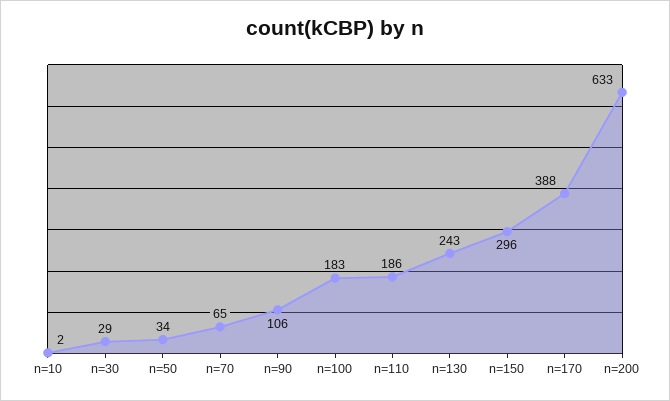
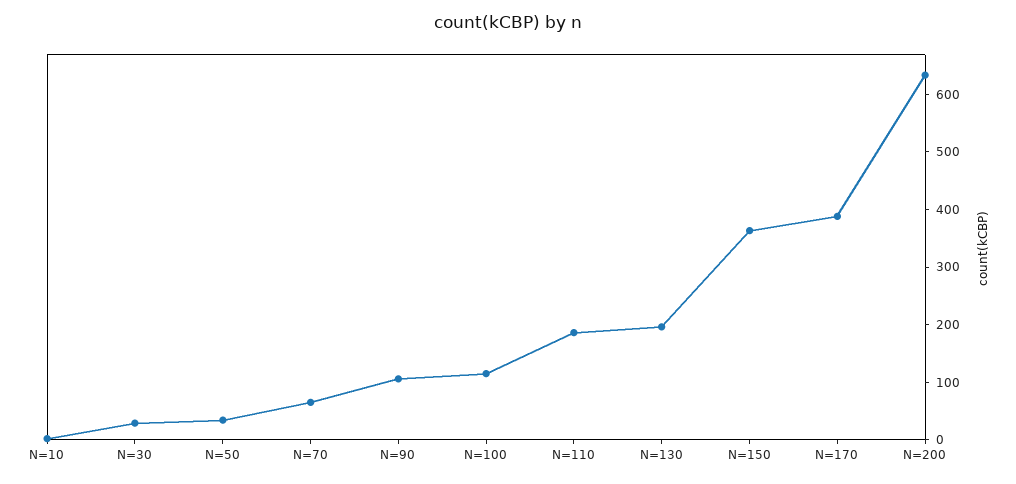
  {
    "n=10": 2,
    "n=30": 29,
    "n=50": 34,
    "n=70": 65,
    "n=90": 106,
-   "n=100": 183,
+   "n=100": 120,
    "n=110": 186,
-   "n=130": 243,
+   "n=130": 200,
-   "n=150": 296,
+   "n=150": 360,
    "n=170": 388,
    "n=200": 633
  }

